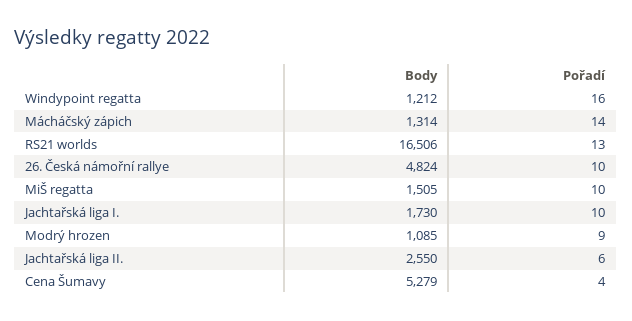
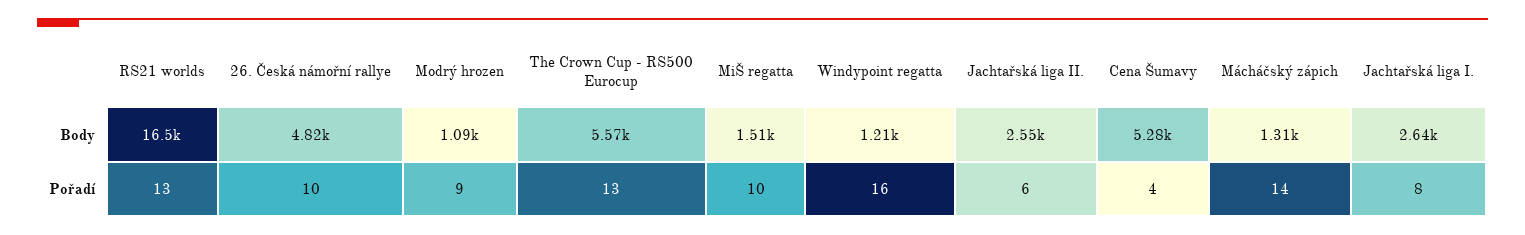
  {
    "Body": {
      "Windypoint regatta": 1212,
      "Mácháčský zápich": 1314,
      "RS21 worlds": 16506,
      "26. Česká námořní rallye": 4824,
      "MiŠ regatta": 1505,
-     "Jachtařská liga I.": 1730,
+     "Jachtařská liga I.": 2640,
      "Modrý hrozen": 1085,
      "Jachtařská liga II.": 2550,
-     "Cena Šumavy": 5279
+     "Cena Šumavy": 5279,
+     "The Crown Cup - RS500 Eurocup": 5570
    },
    "Pořadí": {
      "Windypoint regatta": 16,
      "Mácháčský zápich": 14,
      "RS21 worlds": 13,
      "26. Česká námořní rallye": 10,
      "MiŠ regatta": 10,
-     "Jachtařská liga I.": 10,
+     "Jachtařská liga I.": 8,
      "Modrý hrozen": 9,
      "Jachtařská liga II.": 6,
-     "Cena Šumavy": 4
+     "Cena Šumavy": 4,
+     "The Crown Cup - RS500 Eurocup": 13
    }
  }

